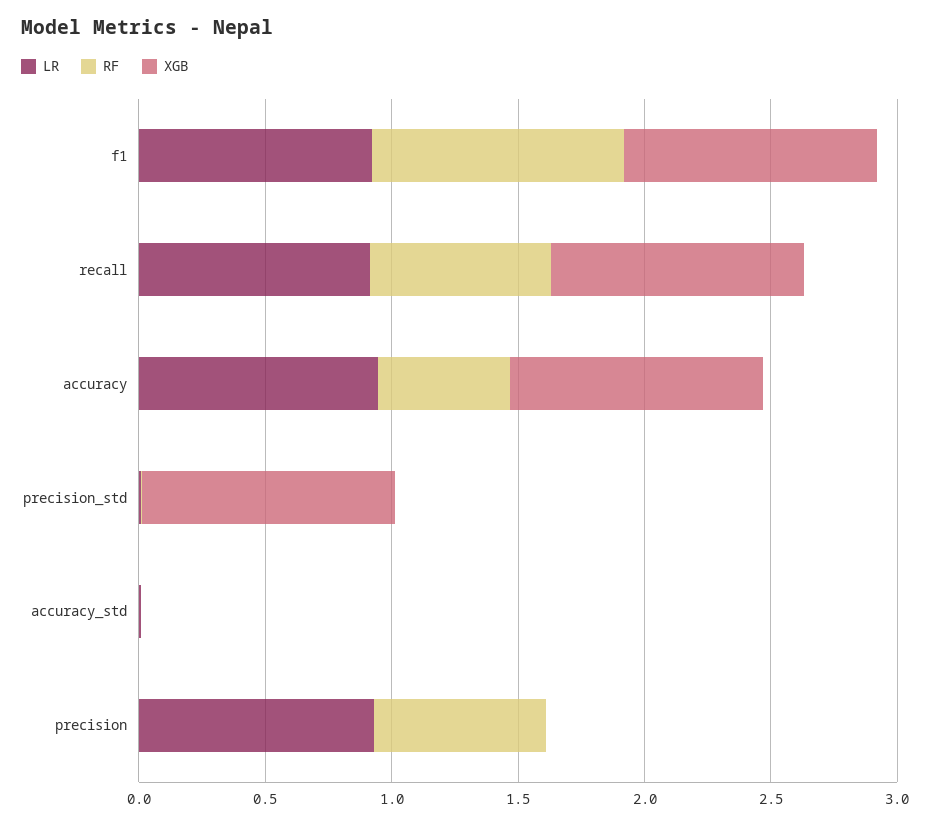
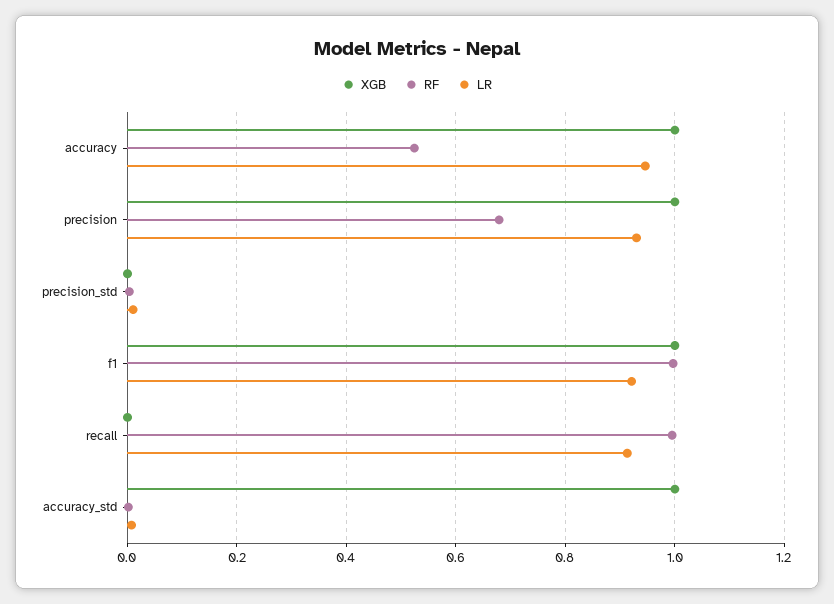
  {
    "LR": {
      "f1": 0.92,
      "recall": 0.92,
      "accuracy": 0.94,
      "precision_std": 0.02,
      "accuracy_std": 0,
      "precision": 0.94
    },
    "RF": {
      "f1": 1,
-     "recall": 0.7,
+     "recall": 1,
      "accuracy": 0.52,
      "precision_std": 0,
      "accuracy_std": 0,
      "precision": 0.68
    },
    "XGB": {
      "f1": 1,
-     "recall": 1,
+     "recall": 0,
      "accuracy": 1,
-     "precision_std": 1,
+     "precision_std": 0,
-     "accuracy_std": 0,
+     "accuracy_std": 1,
-     "precision": 0
+     "precision": 1
    }
  }

